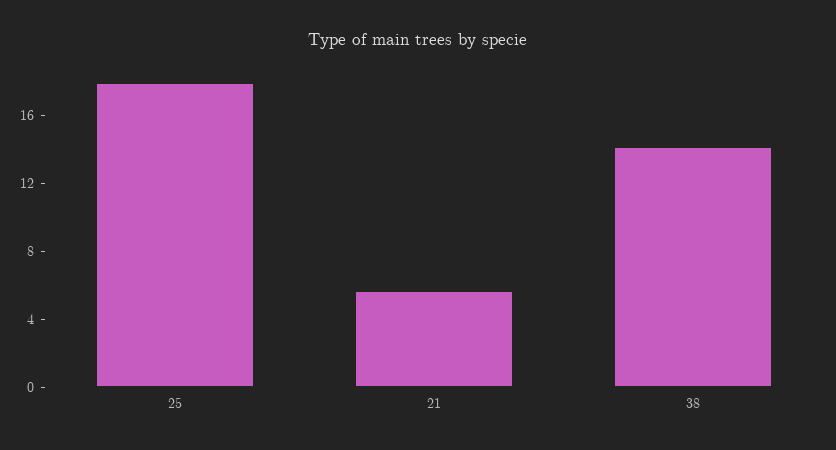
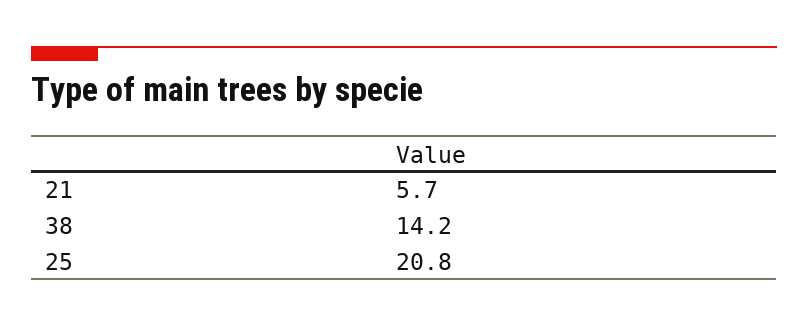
  {
-   "25": 18,
+   "25": 20.8,
    "21": 5.7,
    "38": 14.2
  }

